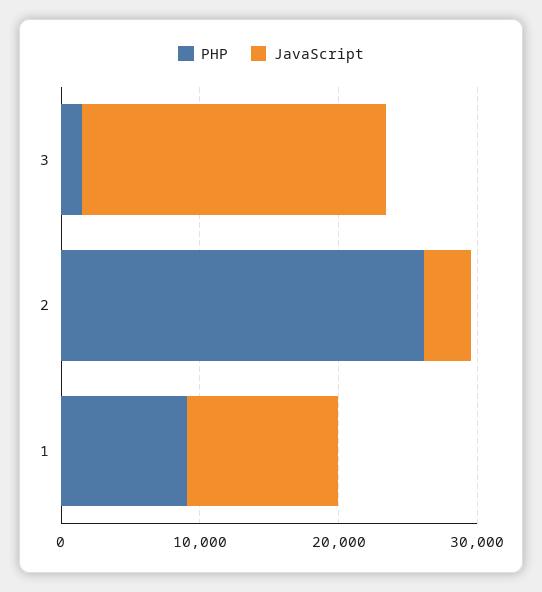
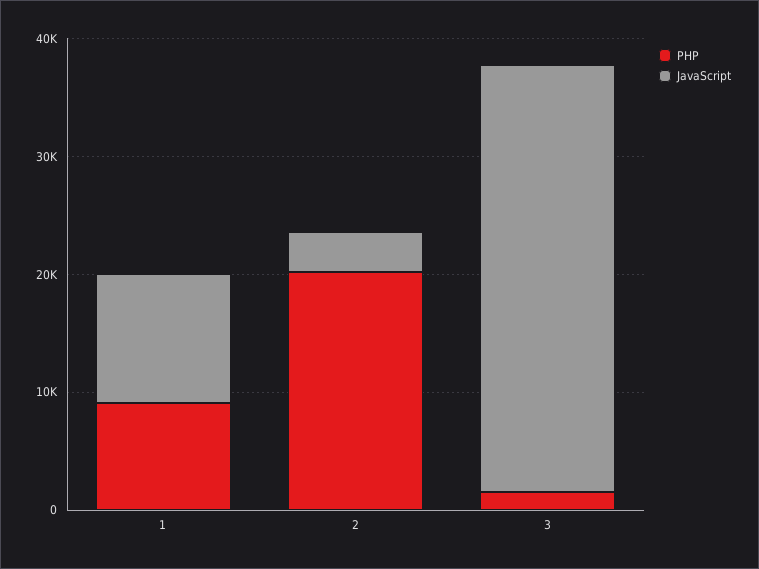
  {
    "PHP": {
      "3": 2000,
-     "2": 26000,
+     "2": 20000,
      "1": 10000
    },
    "JavaScript": {
-     "3": 22000,
+     "3": 36000,
      "2": 4000,
      "1": 10000
    }
  }

